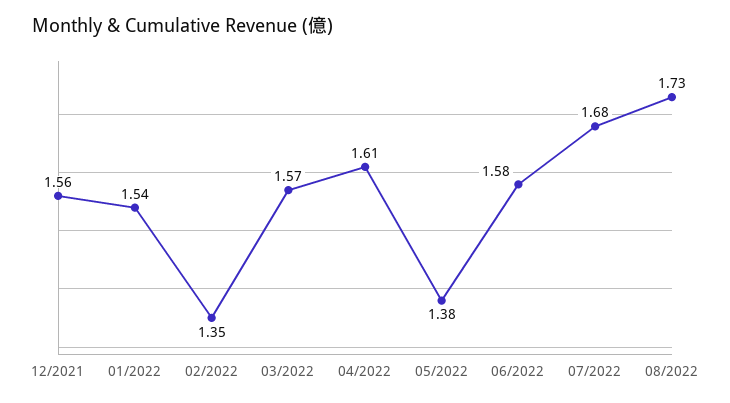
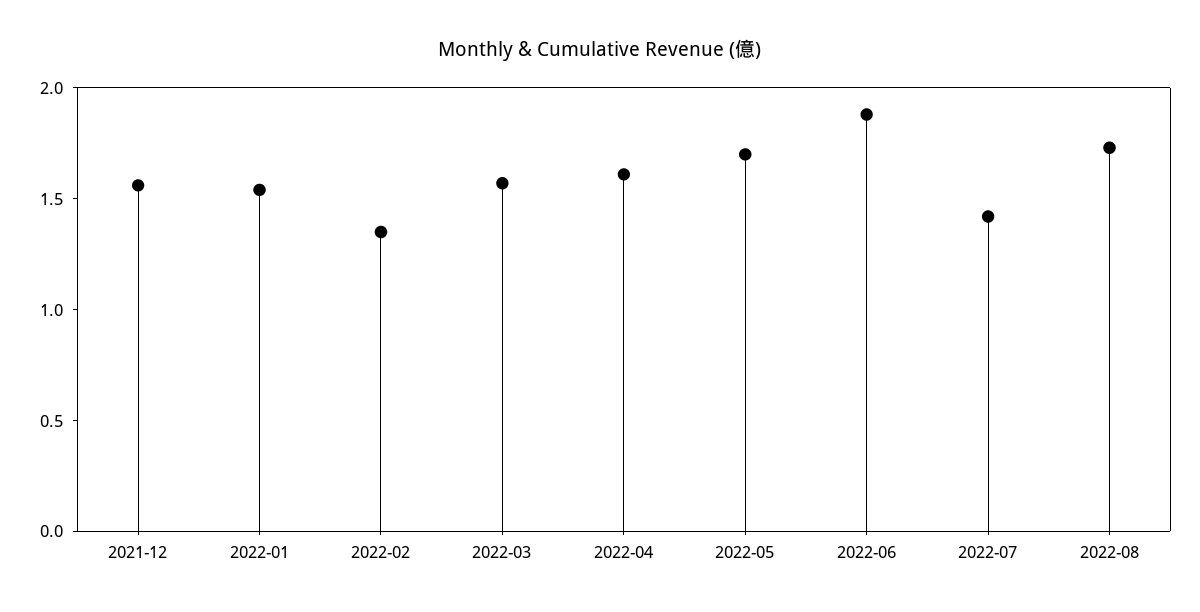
  {
    "12/2021": 1.56,
    "01/2022": 1.54,
    "02/2022": 1.35,
    "03/2022": 1.57,
    "04/2022": 1.61,
-   "05/2022": 1.38,
+   "05/2022": 1.7,
-   "06/2022": 1.58,
+   "06/2022": 1.9,
-   "07/2022": 1.68,
+   "07/2022": 1.4,
    "08/2022": 1.73
  }

